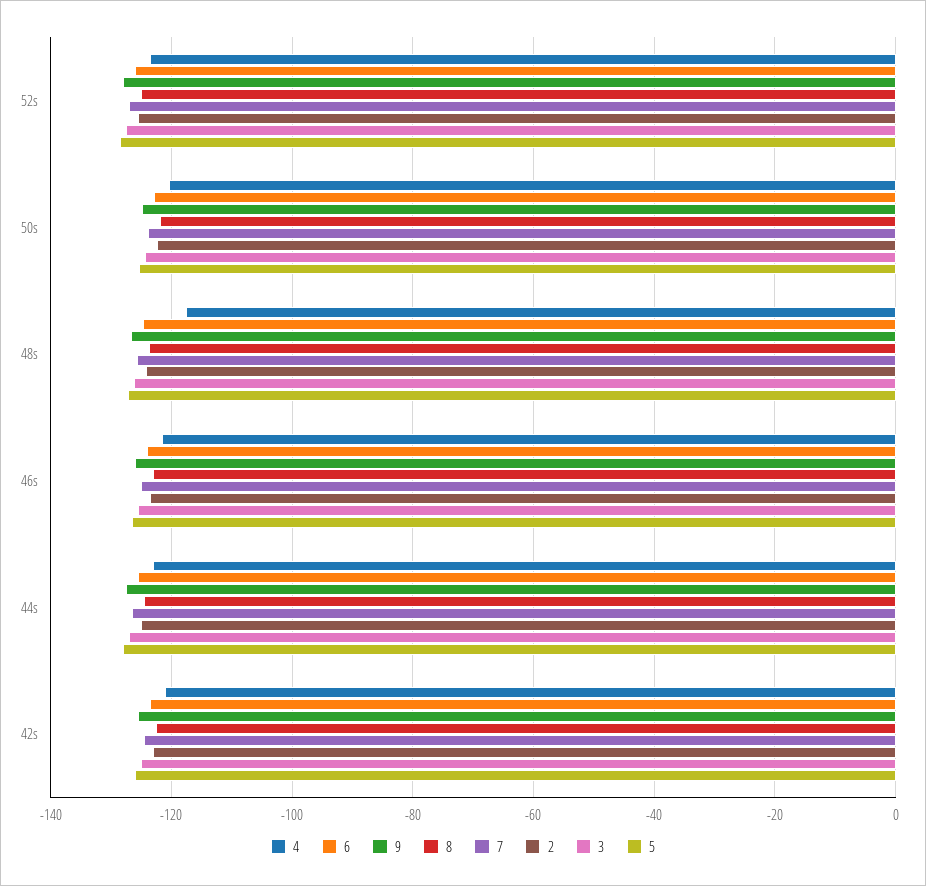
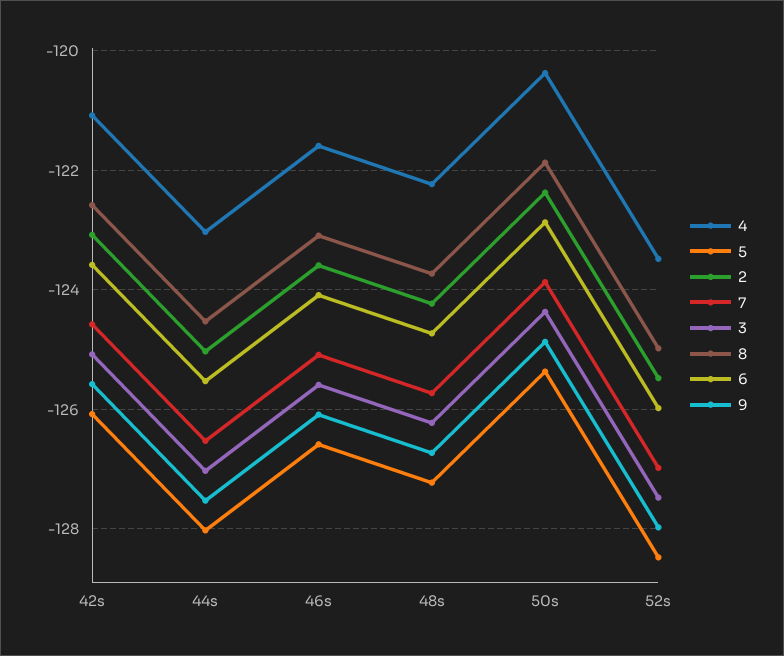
  {
    "4": {
      "52s": -123.4,
      "50s": -120.4,
-     "48s": -118,
+     "48s": -122.2,
      "46s": -121.6,
      "44s": -123,
      "42s": -121
    },
    "6": {
      "52s": -126,
      "50s": -122.8,
      "48s": -124.8,
      "46s": -124,
      "44s": -125.6,
      "42s": -123.6
    },
    "9": {
      "52s": -128,
      "50s": -124.8,
      "48s": -126.8,
      "46s": -126,
      "44s": -127.6,
      "42s": -125.6
    },
    "8": {
      "52s": -125,
      "50s": -121.8,
      "48s": -123.8,
      "46s": -123,
      "44s": -124.6,
      "42s": -122.6
    },
    "7": {
      "52s": -127,
      "50s": -123.8,
      "48s": -125.8,
      "46s": -125,
      "44s": -126.6,
      "42s": -124.6
    },
    "2": {
      "52s": -125.4,
      "50s": -122.4,
      "48s": -124.2,
      "46s": -123.6,
      "44s": -125,
      "42s": -123
    },
    "3": {
      "52s": -127.4,
      "50s": -124.4,
      "48s": -126.2,
      "46s": -125.6,
      "44s": -127,
      "42s": -125
    },
    "5": {
      "52s": -128.4,
      "50s": -125.4,
      "48s": -127.2,
      "46s": -126.6,
      "44s": -128,
      "42s": -126
    }
  }

